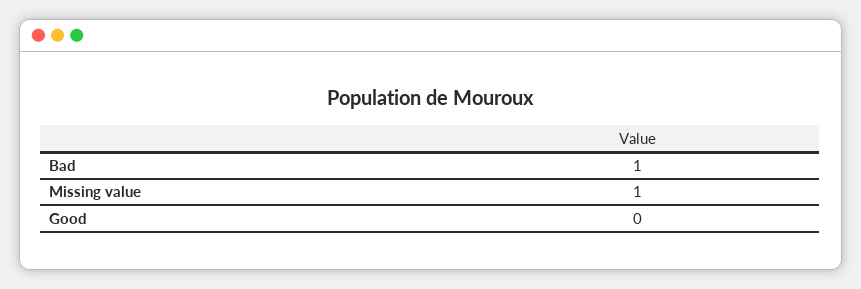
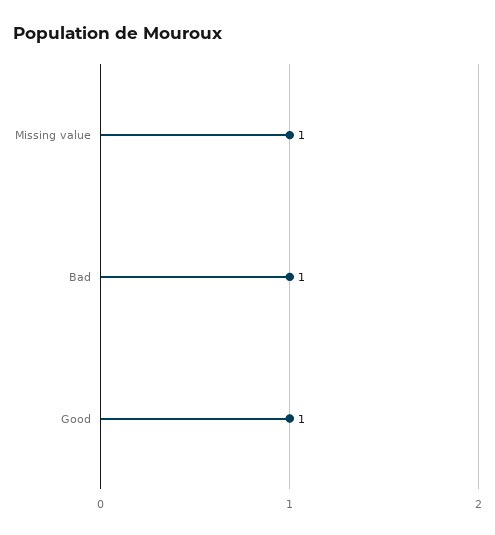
  {
    "Bad": 1,
    "Missing value": 1,
-   "Good": 0
+   "Good": 1
  }

